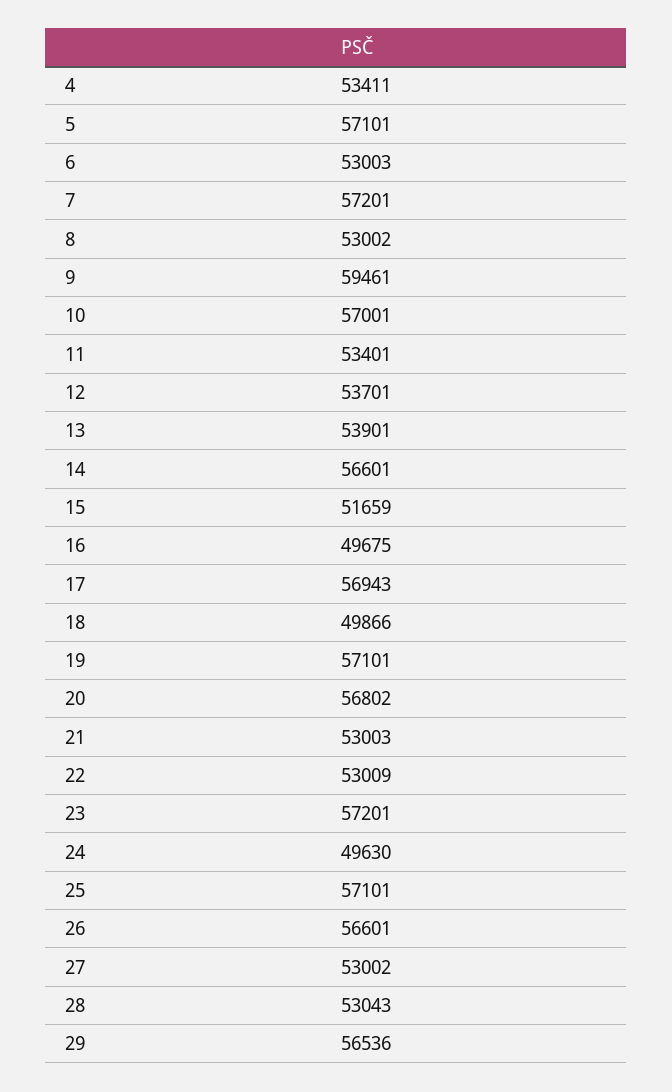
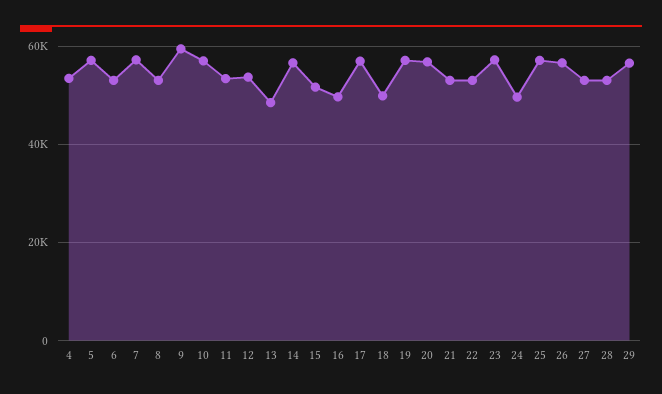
  {
    "4": 53411,
    "5": 57101,
    "6": 53003,
    "7": 57201,
    "8": 53002,
    "9": 59461,
    "10": 57001,
    "11": 53401,
    "12": 53701,
-   "13": 53901,
+   "13": 48000,
    "14": 56601,
    "15": 51659,
    "16": 49675,
    "17": 56943,
    "18": 49866,
    "19": 57101,
    "20": 56802,
    "21": 53003,
    "22": 53009,
    "23": 57201,
    "24": 49630,
    "25": 57101,
    "26": 56601,
    "27": 53002,
    "28": 53043,
    "29": 56536
  }

